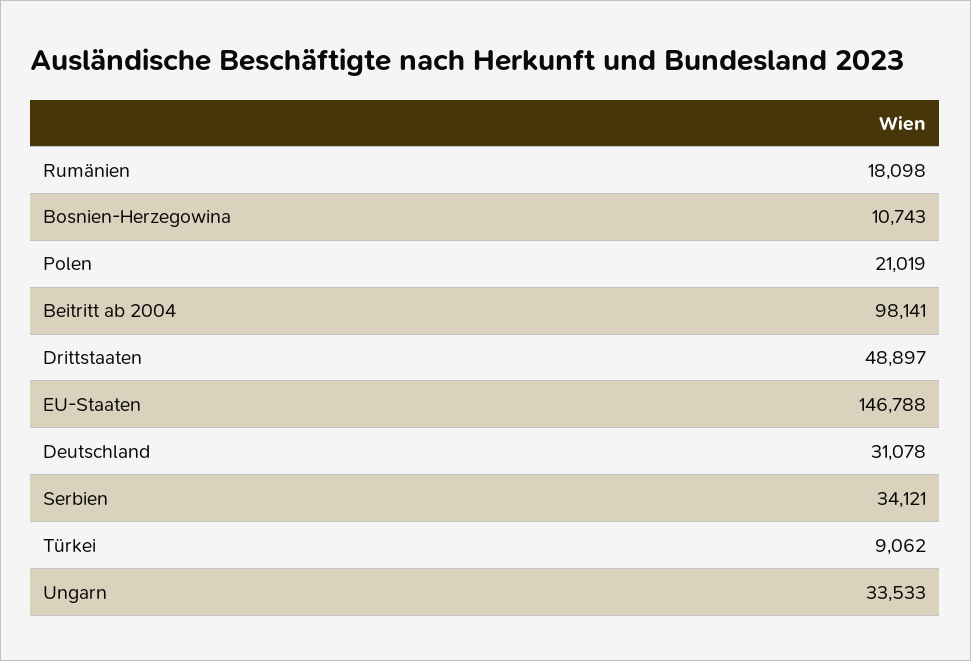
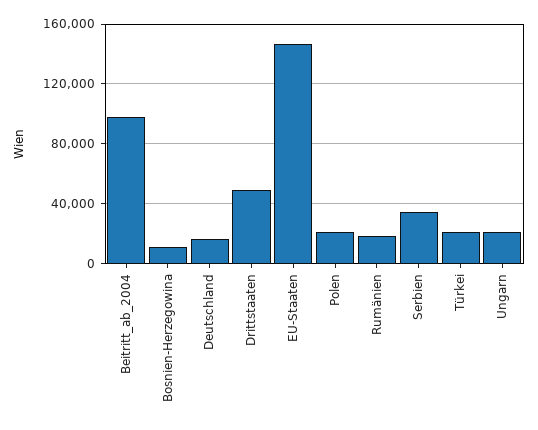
  {
    "Rumänien": 18098,
    "Bosnien-Herzegowina": 10743,
    "Polen": 21019,
    "Beitritt ab 2004": 98141,
    "Drittstaaten": 48897,
    "EU-Staaten": 146788,
-   "Deutschland": 31078,
+   "Deutschland": 15000,
    "Serbien": 34121,
-   "Türkei": 9062,
+   "Türkei": 20000,
-   "Ungarn": 33533
+   "Ungarn": 20000
  }

